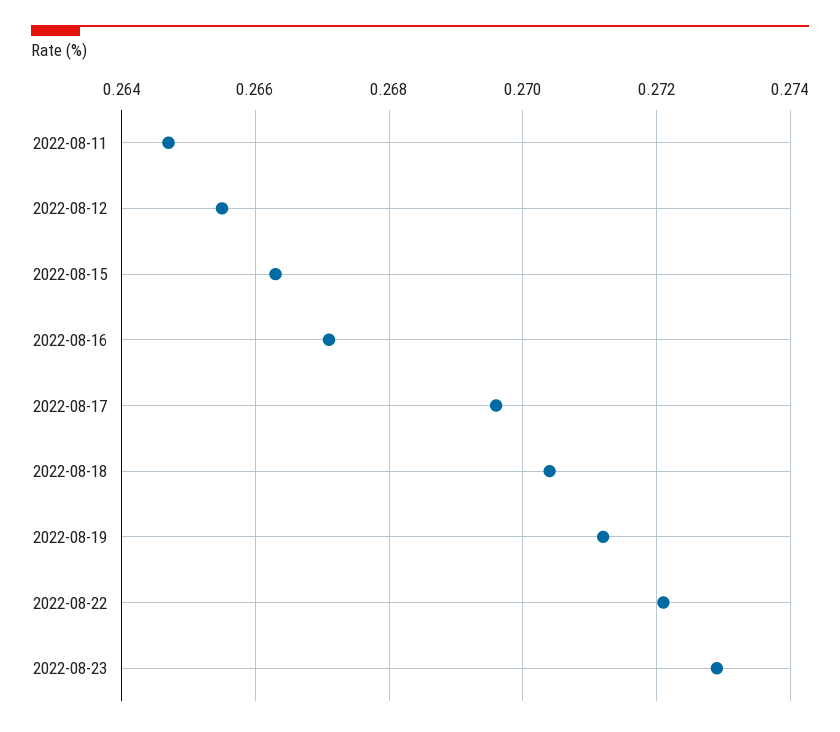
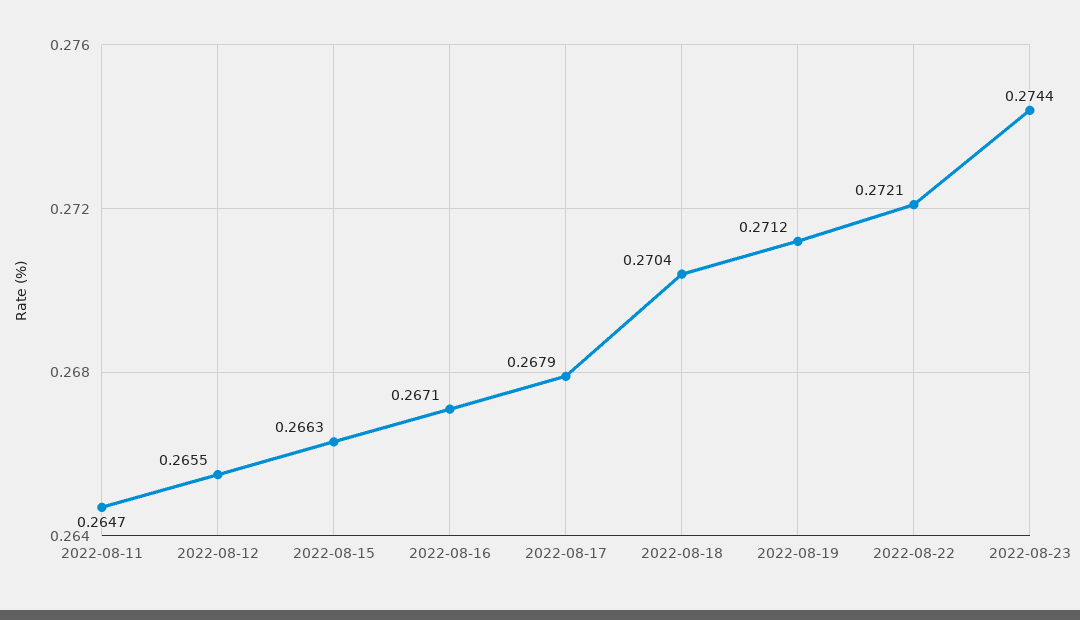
  {
    "2022-08-11": 0.2647,
    "2022-08-12": 0.2655,
    "2022-08-15": 0.2663,
    "2022-08-16": 0.2671,
-   "2022-08-17": 0.2695,
+   "2022-08-17": 0.2679,
    "2022-08-18": 0.2704,
    "2022-08-19": 0.2712,
    "2022-08-22": 0.2721,
-   "2022-08-23": 0.273
+   "2022-08-23": 0.2744
  }

